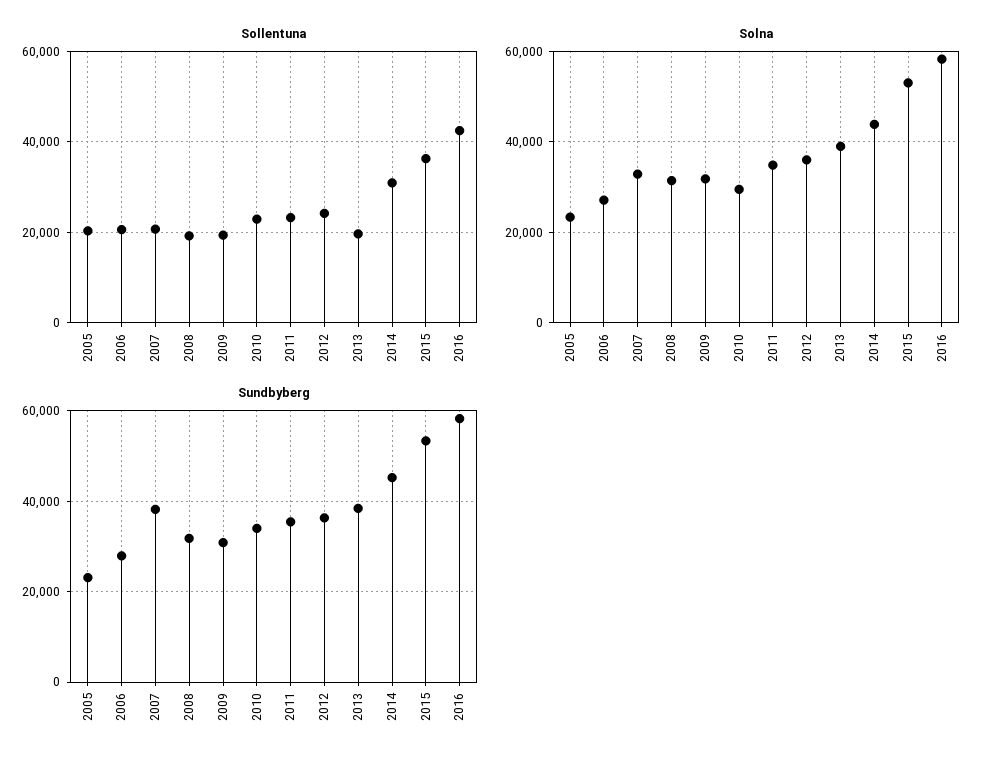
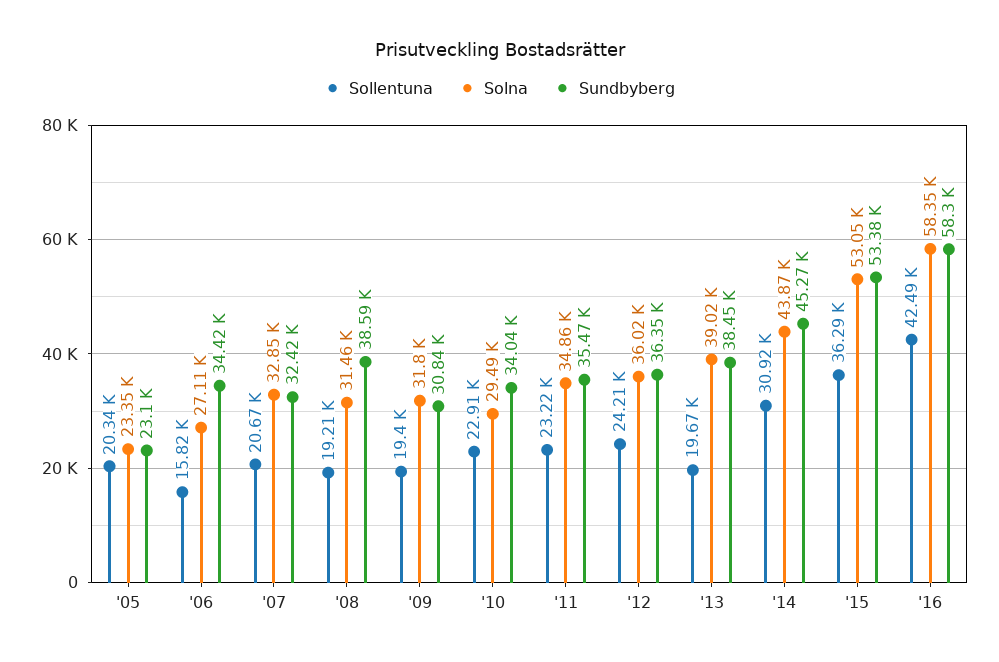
  {
    "Sollentuna": {
      "2005": 20340,
-     "2006": 20000,
+     "2006": 15820,
      "2007": 20670,
      "2008": 19210,
      "2009": 19400,
      "2010": 22910,
      "2011": 23220,
      "2012": 24210,
      "2013": 19670,
      "2014": 30920,
      "2015": 36290,
      "2016": 42490
    },
    "Solna": {
      "2005": 23350,
      "2006": 27110,
      "2007": 32850,
      "2008": 31460,
      "2009": 31800,
      "2010": 29490,
      "2011": 34860,
      "2012": 36020,
      "2013": 39020,
      "2014": 43870,
      "2015": 53050,
      "2016": 58350
    },
    "Sundbyberg": {
      "2005": 23100,
-     "2006": 28000,
+     "2006": 34420,
-     "2007": 38000,
+     "2007": 32420,
-     "2008": 32000,
+     "2008": 38590,
      "2009": 30840,
      "2010": 34040,
      "2011": 35470,
      "2012": 36350,
      "2013": 38450,
      "2014": 45270,
      "2015": 53380,
      "2016": 58300
    }
  }

